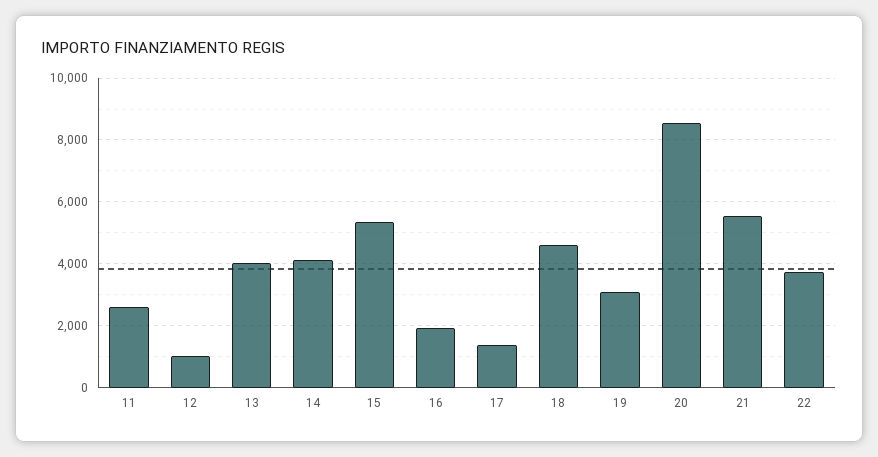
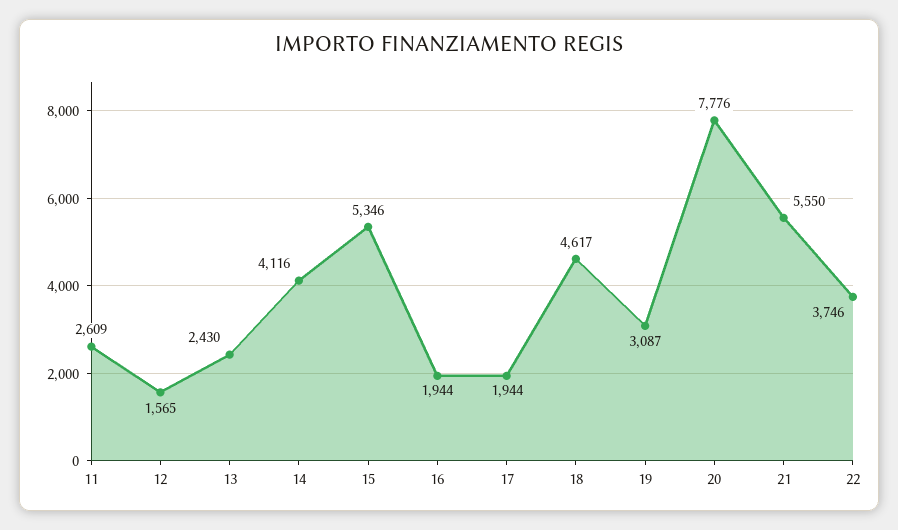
  {
    "11": 2609,
-   "12": 1000,
+   "12": 1565,
-   "13": 4000,
+   "13": 2430,
    "14": 4116,
    "15": 5346,
    "16": 1944,
-   "17": 1400,
+   "17": 1944,
    "18": 4617,
    "19": 3087,
-   "20": 8600,
+   "20": 7776,
    "21": 5550,
    "22": 3746
  }

